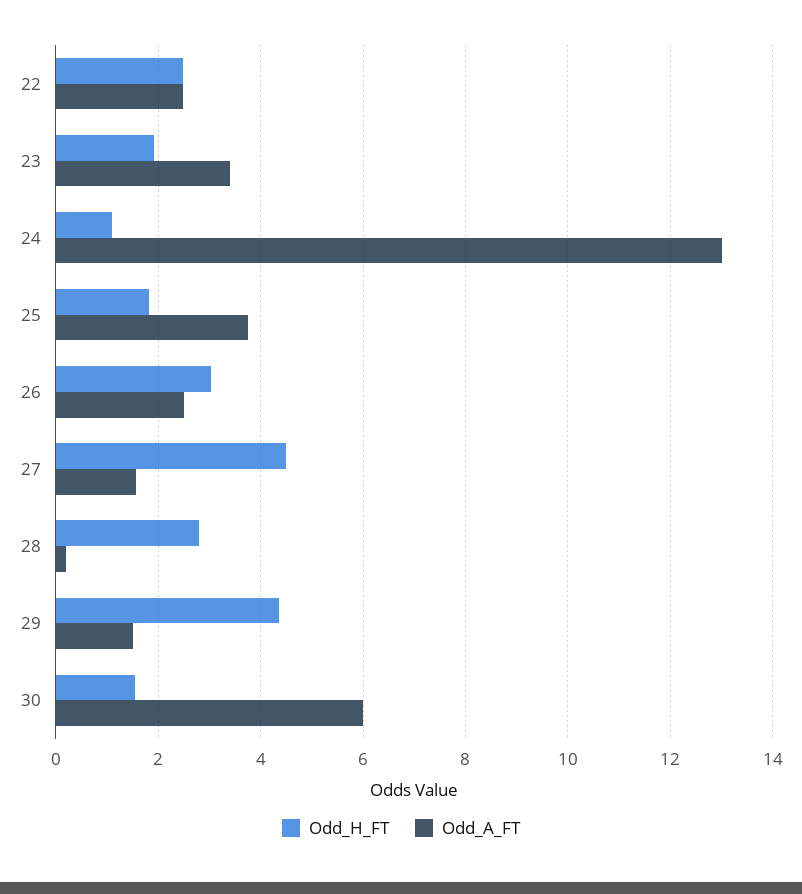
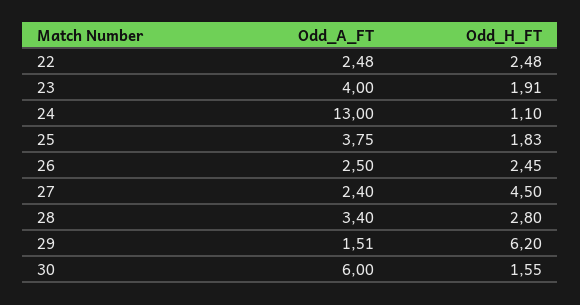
  {
    "Odd_H_FT": {
      "22": 2.48,
      "23": 1.91,
      "24": 1.1,
      "25": 1.83,
-     "26": 3,
+     "26": 2.45,
      "27": 4.5,
      "28": 2.8,
-     "29": 4.4,
+     "29": 6.2,
      "30": 1.55
    },
    "Odd_A_FT": {
      "22": 2.48,
-     "23": 3.4,
+     "23": 4,
      "24": 13,
      "25": 3.75,
      "26": 2.5,
-     "27": 1.6,
+     "27": 2.4,
-     "28": 0.2,
+     "28": 3.4,
      "29": 1.51,
      "30": 6
    }
  }

